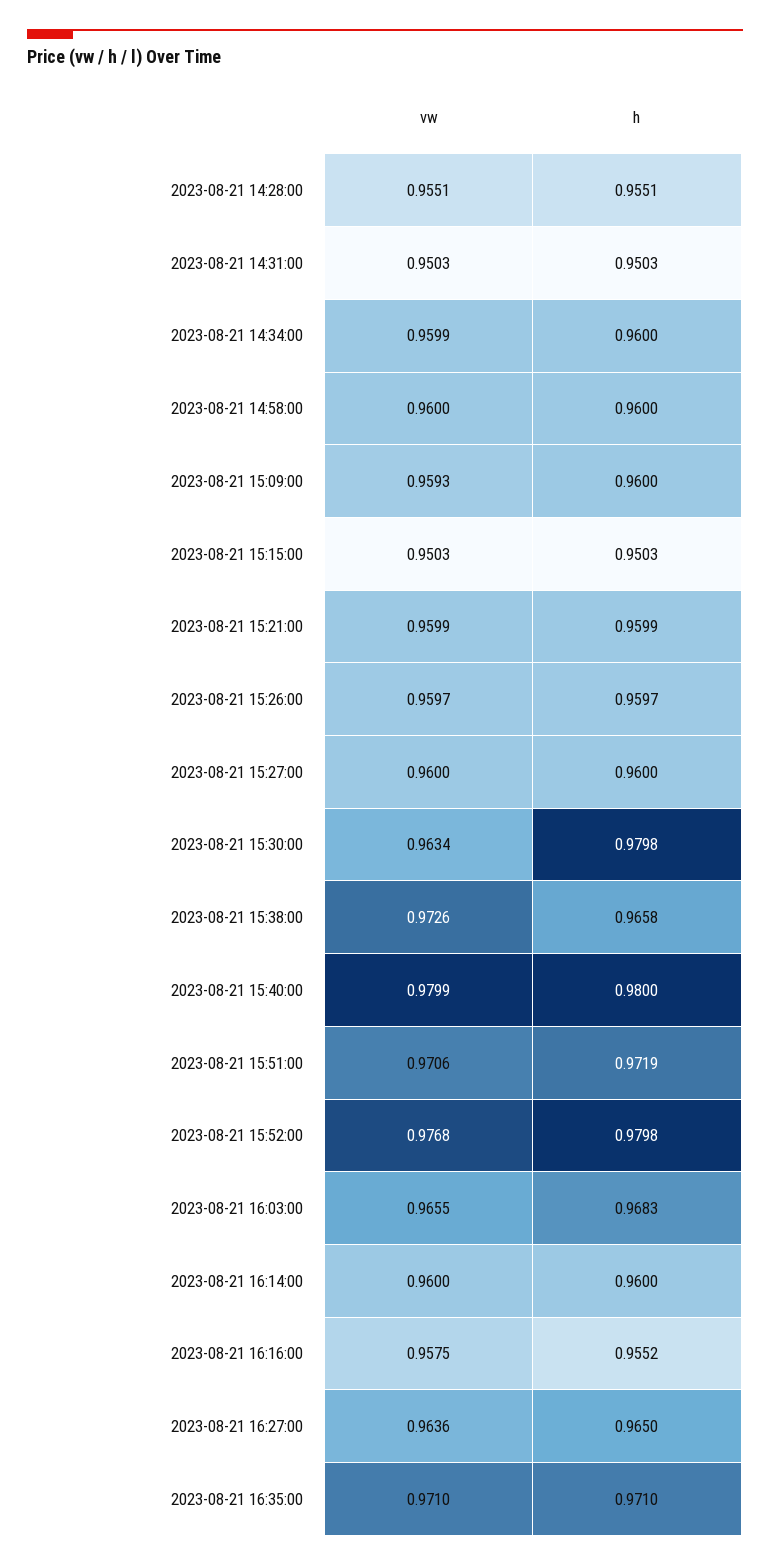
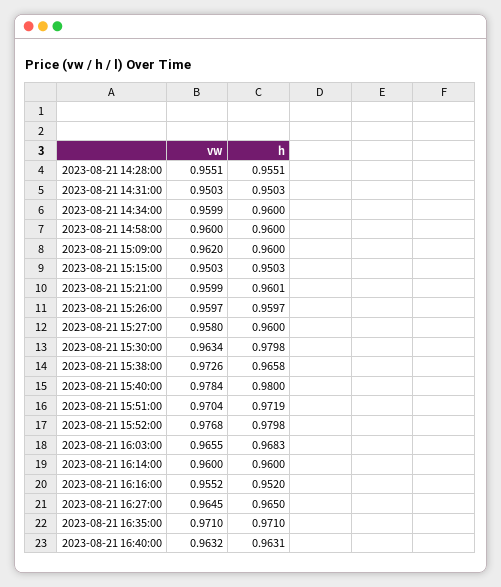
  {
    "vw": {
      "2023-08-21 14:28:00": 0.9551,
      "2023-08-21 14:31:00": 0.9503,
      "2023-08-21 14:34:00": 0.9599,
      "2023-08-21 14:58:00": 0.96,
-     "2023-08-21 15:09:00": 0.9593,
+     "2023-08-21 15:09:00": 0.962,
      "2023-08-21 15:15:00": 0.9503,
      "2023-08-21 15:21:00": 0.9599,
      "2023-08-21 15:26:00": 0.9597,
-     "2023-08-21 15:27:00": 0.96,
+     "2023-08-21 15:27:00": 0.958,
      "2023-08-21 15:30:00": 0.9634,
      "2023-08-21 15:38:00": 0.9726,
-     "2023-08-21 15:40:00": 0.9799,
+     "2023-08-21 15:40:00": 0.9784,
-     "2023-08-21 15:51:00": 0.9706,
+     "2023-08-21 15:51:00": 0.9704,
      "2023-08-21 15:52:00": 0.9768,
      "2023-08-21 16:03:00": 0.9655,
      "2023-08-21 16:14:00": 0.96,
-     "2023-08-21 16:16:00": 0.9575,
+     "2023-08-21 16:16:00": 0.9552,
-     "2023-08-21 16:27:00": 0.9636,
+     "2023-08-21 16:27:00": 0.9645,
-     "2023-08-21 16:35:00": 0.971
+     "2023-08-21 16:35:00": 0.971,
+     "2023-08-21 16:40:00": 0.9632
    },
    "h": {
      "2023-08-21 14:28:00": 0.9551,
      "2023-08-21 14:31:00": 0.9503,
      "2023-08-21 14:34:00": 0.96,
      "2023-08-21 14:58:00": 0.96,
      "2023-08-21 15:09:00": 0.96,
      "2023-08-21 15:15:00": 0.9503,
-     "2023-08-21 15:21:00": 0.9599,
+     "2023-08-21 15:21:00": 0.9601,
      "2023-08-21 15:26:00": 0.9597,
      "2023-08-21 15:27:00": 0.96,
      "2023-08-21 15:30:00": 0.9798,
      "2023-08-21 15:38:00": 0.9658,
      "2023-08-21 15:40:00": 0.98,
      "2023-08-21 15:51:00": 0.9719,
      "2023-08-21 15:52:00": 0.9798,
      "2023-08-21 16:03:00": 0.9683,
      "2023-08-21 16:14:00": 0.96,
-     "2023-08-21 16:16:00": 0.9552,
+     "2023-08-21 16:16:00": 0.952,
      "2023-08-21 16:27:00": 0.965,
-     "2023-08-21 16:35:00": 0.971
+     "2023-08-21 16:35:00": 0.971,
+     "2023-08-21 16:40:00": 0.9631
    }
  }

